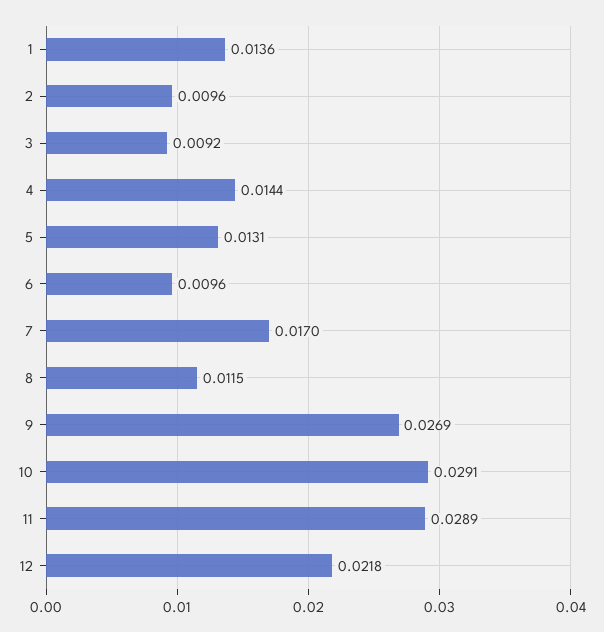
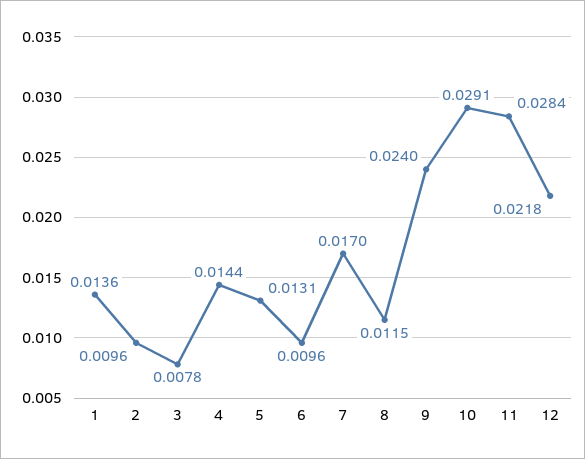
  {
    "1": 0.0136,
    "2": 0.0096,
-   "3": 0.0092,
+   "3": 0.0078,
    "4": 0.0144,
    "5": 0.0131,
    "6": 0.0096,
    "7": 0.017,
    "8": 0.0115,
-   "9": 0.0269,
+   "9": 0.024,
    "10": 0.0291,
-   "11": 0.0289,
+   "11": 0.0284,
    "12": 0.0218
  }

